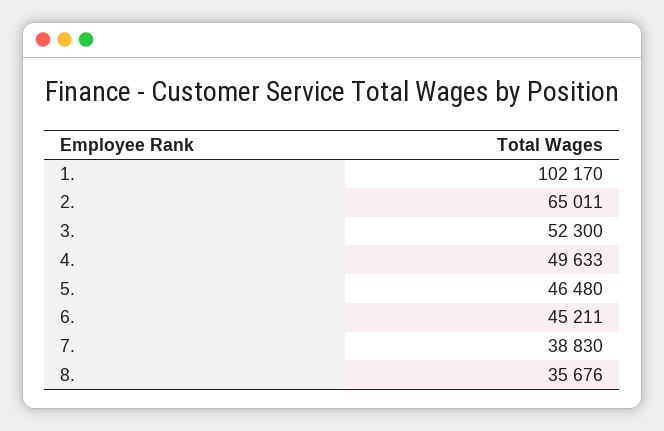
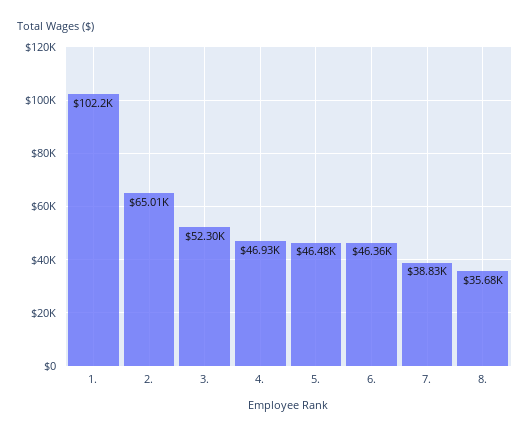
  {
    "1.": 102170,
    "2.": 65011,
    "3.": 52300,
-   "4.": 49633,
+   "4.": 46930,
    "5.": 46480,
-   "6.": 45211,
+   "6.": 46360,
    "7.": 38830,
    "8.": 35676
  }

